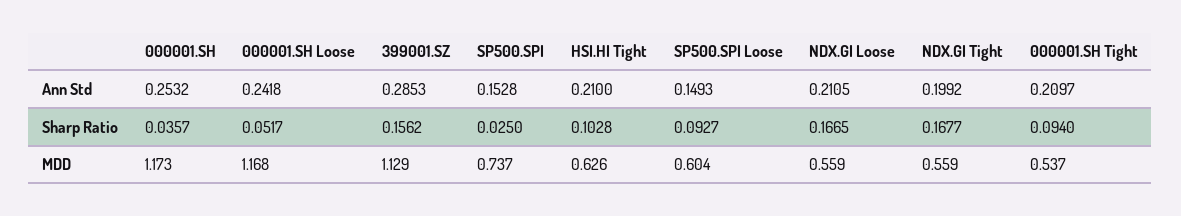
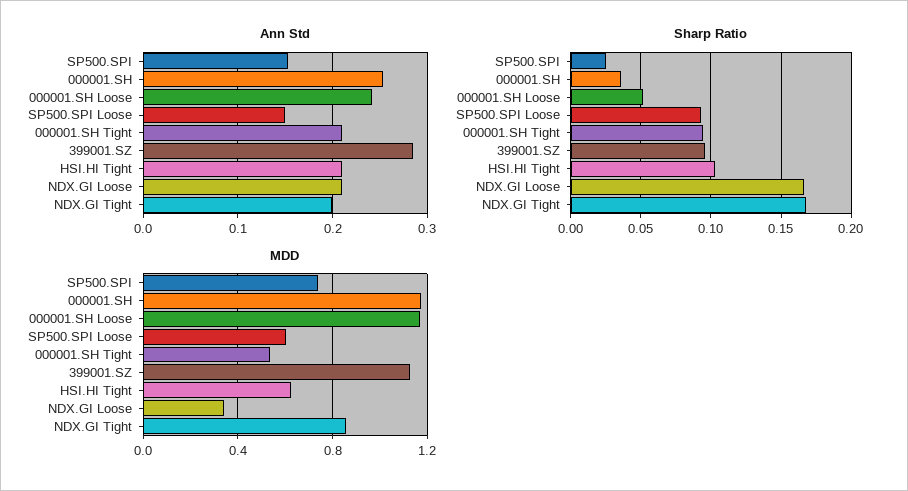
  {
    "Ann Std": {
      "000001.SH": 0.2532,
      "000001.SH Loose": 0.2418,
      "399001.SZ": 0.2853,
      "SP500.SPI": 0.1528,
      "HSI.HI Tight": 0.21,
      "SP500.SPI Loose": 0.1493,
      "NDX.GI Loose": 0.2105,
      "NDX.GI Tight": 0.1992,
      "000001.SH Tight": 0.2097
    },
    "Sharp Ratio": {
      "000001.SH": 0.0357,
      "000001.SH Loose": 0.0517,
-     "399001.SZ": 0.1562,
+     "399001.SZ": 0.095,
      "SP500.SPI": 0.025,
      "HSI.HI Tight": 0.1028,
      "SP500.SPI Loose": 0.0927,
      "NDX.GI Loose": 0.1665,
      "NDX.GI Tight": 0.1677,
      "000001.SH Tight": 0.094
    },
    "MDD": {
      "000001.SH": 1.173,
      "000001.SH Loose": 1.168,
      "399001.SZ": 1.129,
      "SP500.SPI": 0.737,
      "HSI.HI Tight": 0.626,
      "SP500.SPI Loose": 0.604,
-     "NDX.GI Loose": 0.559,
+     "NDX.GI Loose": 0.35,
-     "NDX.GI Tight": 0.559,
+     "NDX.GI Tight": 0.85,
      "000001.SH Tight": 0.537
    }
  }

